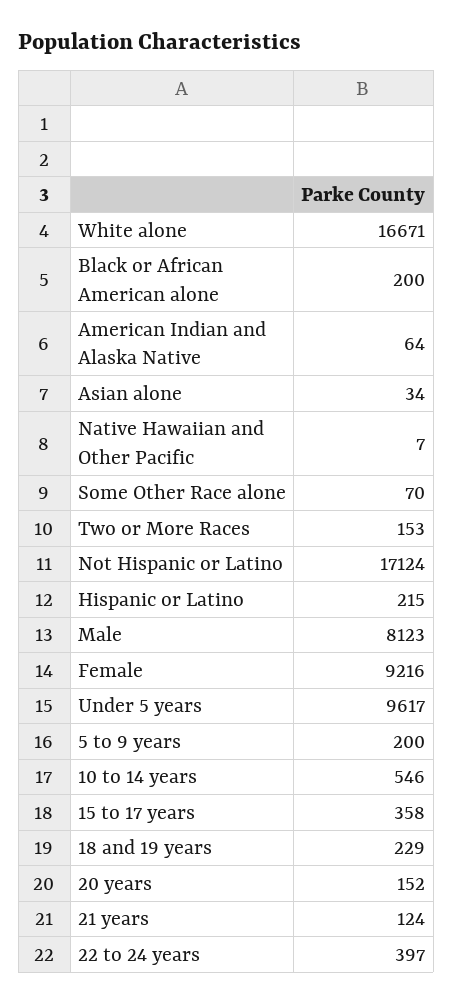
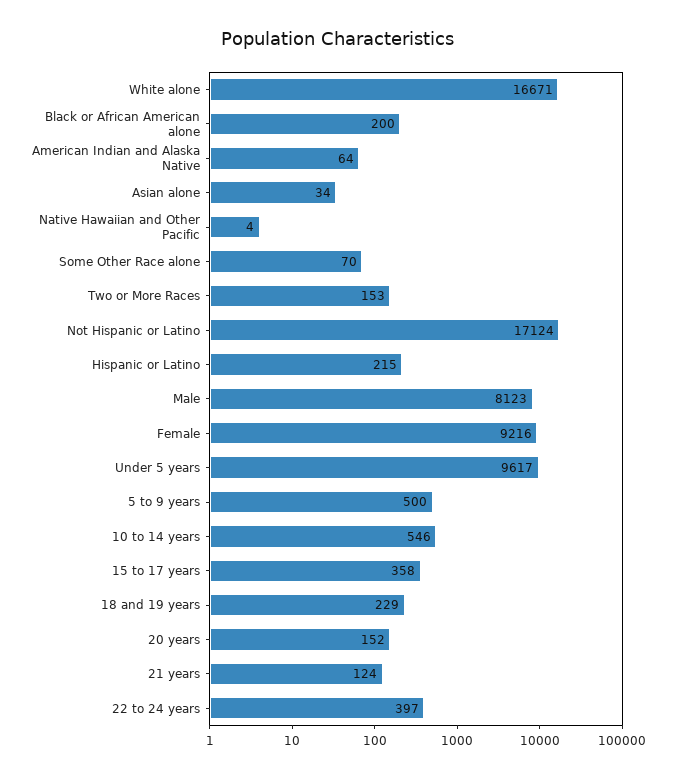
  {
    "White alone": 16671,
    "Black or African American alone": 200,
    "American Indian and Alaska Native": 64,
    "Asian alone": 34,
-   "Native Hawaiian and Other Pacific": 7,
+   "Native Hawaiian and Other Pacific": 4,
    "Some Other Race alone": 70,
    "Two or More Races": 153,
    "Not Hispanic or Latino": 17124,
    "Hispanic or Latino": 215,
    "Male": 8123,
    "Female": 9216,
    "Under 5 years": 9617,
-   "5 to 9 years": 200,
+   "5 to 9 years": 500,
    "10 to 14 years": 546,
    "15 to 17 years": 358,
    "18 and 19 years": 229,
    "20 years": 152,
    "21 years": 124,
    "22 to 24 years": 397
  }

